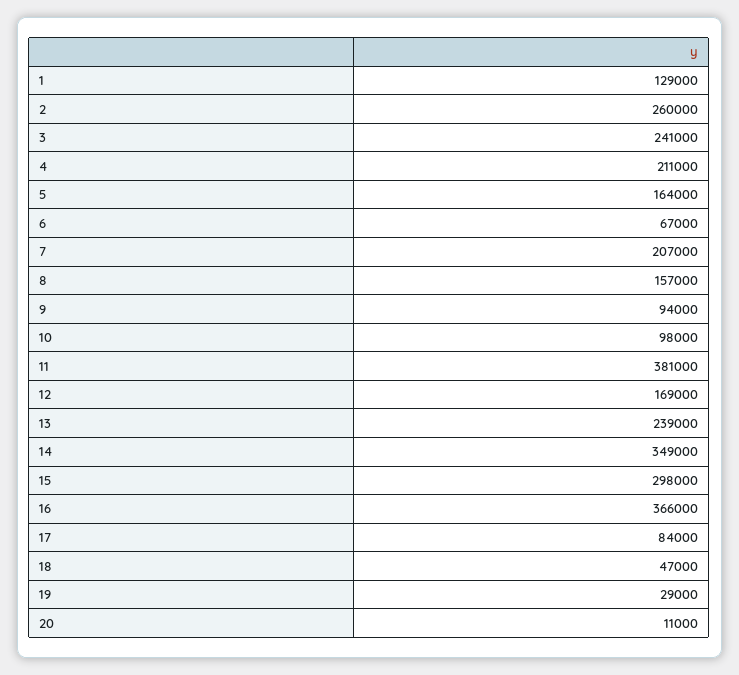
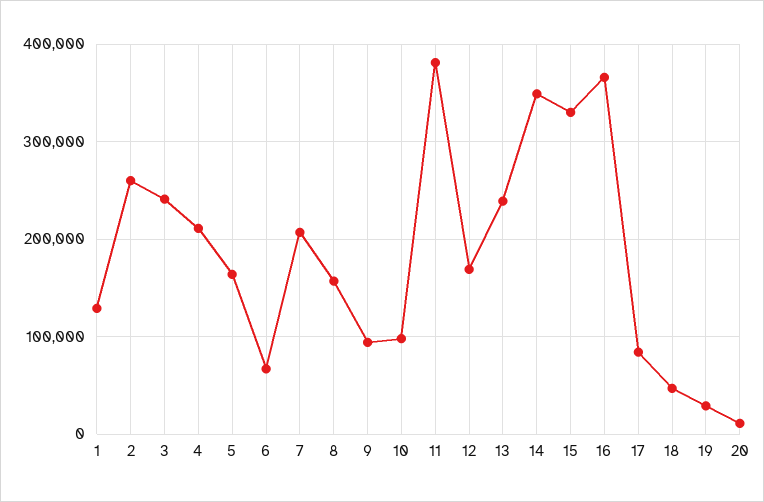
  {
    "1": 129000,
    "2": 260000,
    "3": 241000,
    "4": 211000,
    "5": 164000,
    "6": 67000,
    "7": 207000,
    "8": 157000,
    "9": 94000,
    "10": 98000,
    "11": 381000,
    "12": 169000,
    "13": 239000,
    "14": 349000,
-   "15": 298000,
+   "15": 330000,
    "16": 366000,
    "17": 84000,
    "18": 47000,
    "19": 29000,
    "20": 11000
  }

